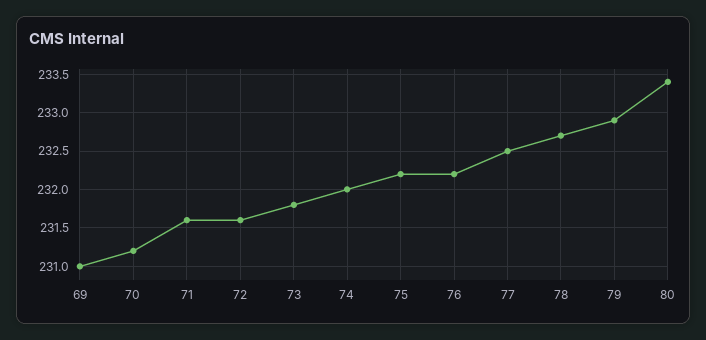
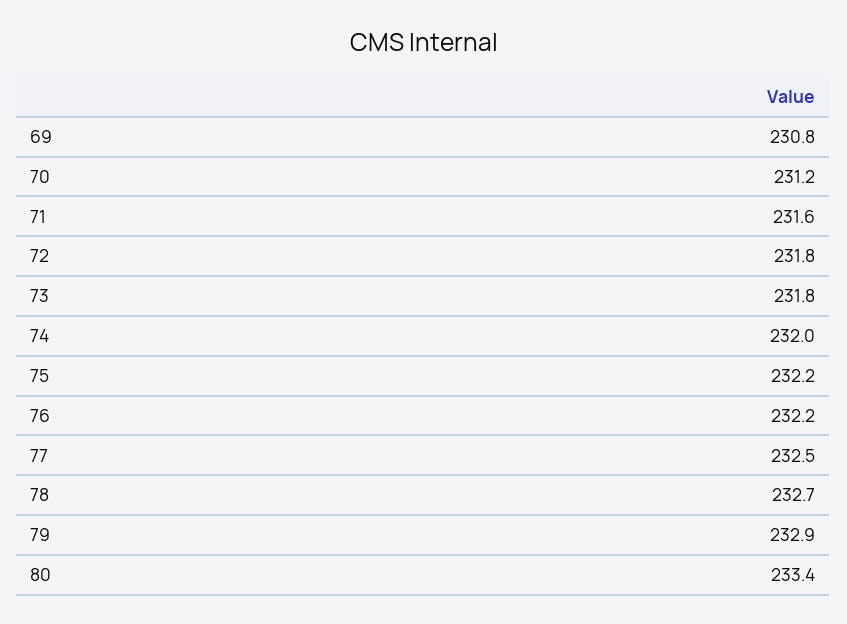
  {
-   "69": 231,
+   "69": 230.8,
    "70": 231.2,
    "71": 231.6,
-   "72": 231.6,
+   "72": 231.8,
    "73": 231.8,
    "74": 232,
    "75": 232.2,
    "76": 232.2,
    "77": 232.5,
    "78": 232.7,
    "79": 232.9,
    "80": 233.4
  }

